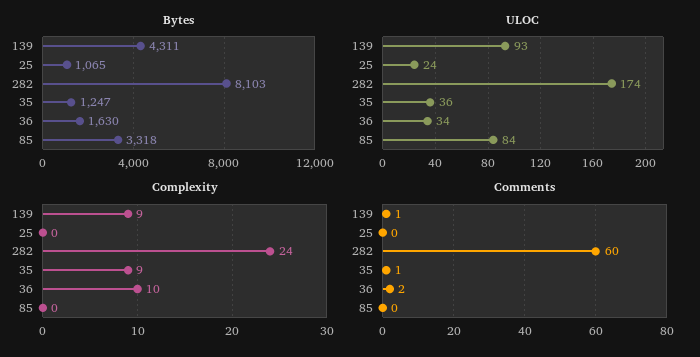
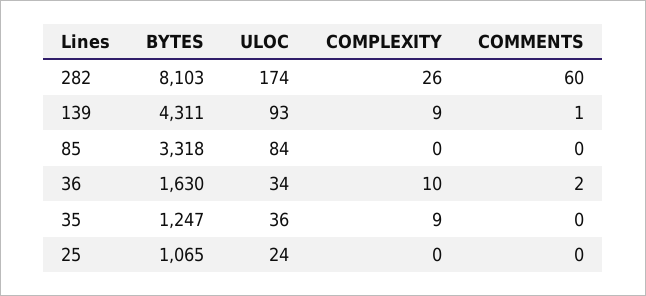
  {
    "Bytes": {
      "139": 4311,
      "25": 1065,
      "282": 8103,
      "35": 1247,
      "36": 1630,
      "85": 3318
    },
    "ULOC": {
      "139": 93,
      "25": 24,
      "282": 174,
      "35": 36,
      "36": 34,
      "85": 84
    },
    "Complexity": {
      "139": 9,
      "25": 0,
-     "282": 24,
+     "282": 26,
      "35": 9,
      "36": 10,
      "85": 0
    },
    "Comments": {
      "139": 1,
      "25": 0,
      "282": 60,
-     "35": 1,
+     "35": 0,
      "36": 2,
      "85": 0
    }
  }

